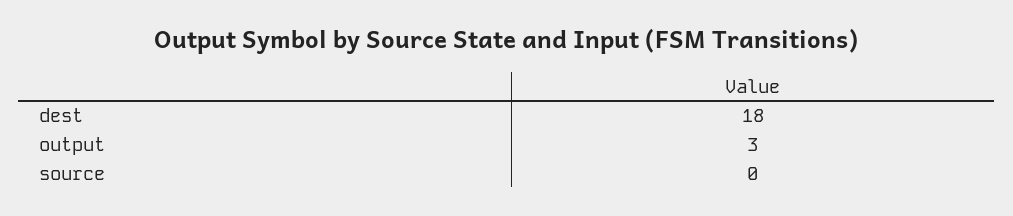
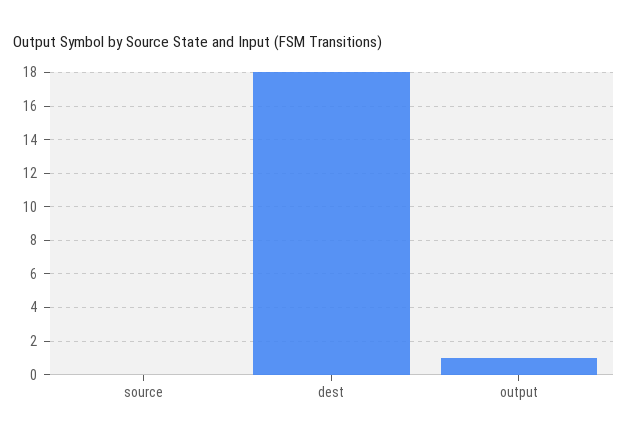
  {
    "dest": 18,
-   "output": 3,
+   "output": 1,
    "source": 0
  }

